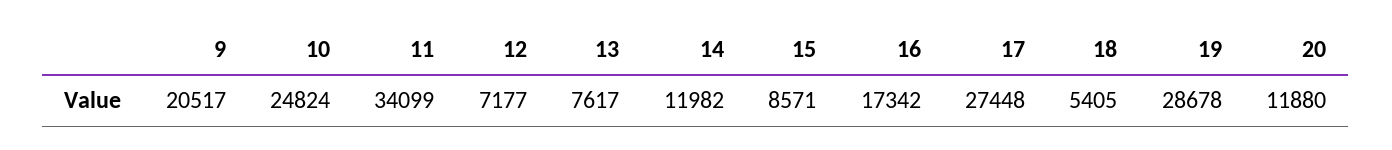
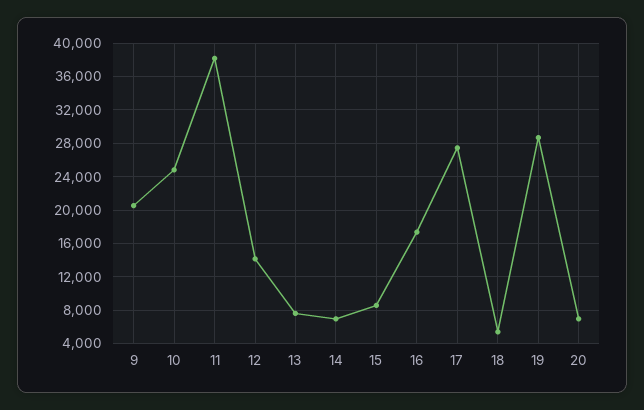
  {
    "9": 20517,
    "10": 24824,
-   "11": 34099,
+   "11": 38000,
-   "12": 7177,
+   "12": 14000,
    "13": 7617,
-   "14": 11982,
+   "14": 7000,
    "15": 8571,
    "16": 17342,
    "17": 27448,
    "18": 5405,
    "19": 28678,
-   "20": 11880
+   "20": 7000
  }

